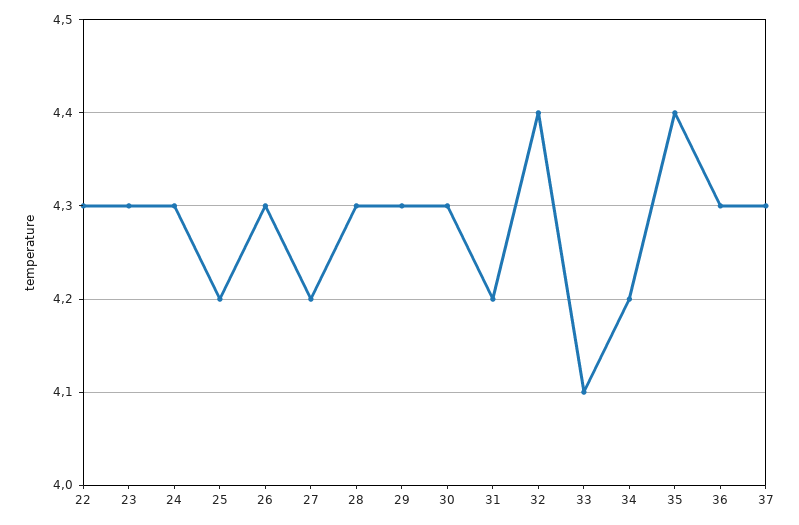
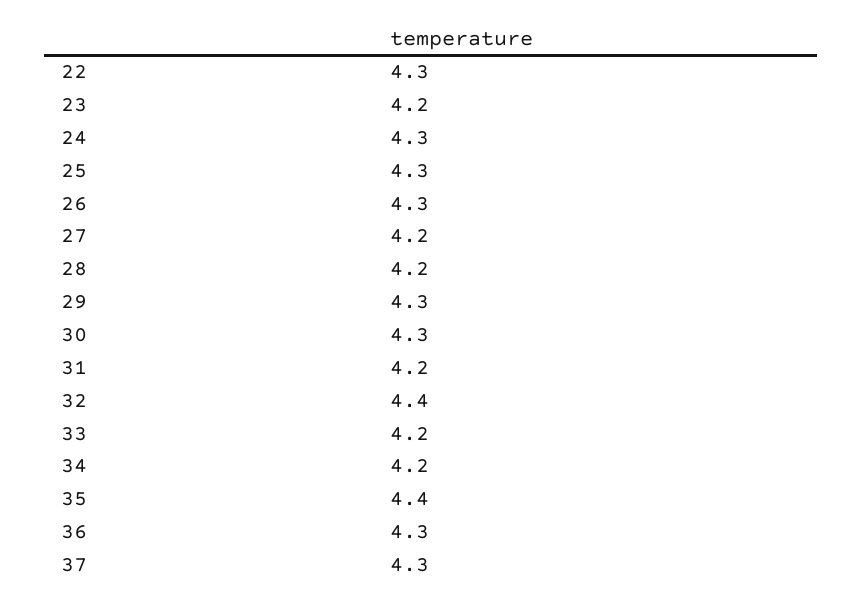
  {
    "22": 4.3,
-   "23": 4.3,
+   "23": 4.2,
    "24": 4.3,
-   "25": 4.2,
+   "25": 4.3,
    "26": 4.3,
    "27": 4.2,
-   "28": 4.3,
+   "28": 4.2,
    "29": 4.3,
    "30": 4.3,
    "31": 4.2,
    "32": 4.4,
-   "33": 4.1,
+   "33": 4.2,
    "34": 4.2,
    "35": 4.4,
    "36": 4.3,
    "37": 4.3
  }

